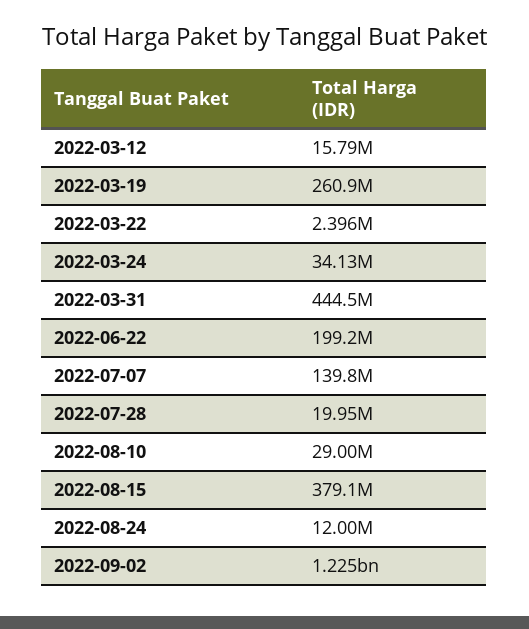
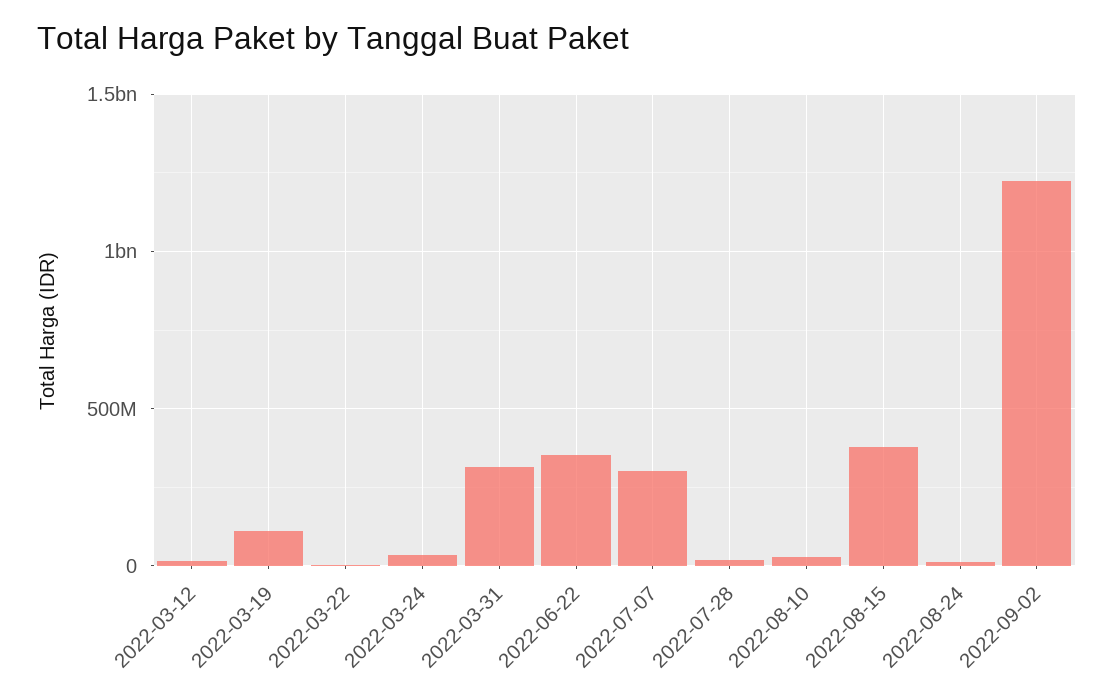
  {
    "2022-03-12": 15790000,
-   "2022-03-19": 260900000,
+   "2022-03-19": 100000000,
    "2022-03-22": 2396000,
    "2022-03-24": 34130000,
-   "2022-03-31": 444500000,
+   "2022-03-31": 300000000,
-   "2022-06-22": 199200000,
+   "2022-06-22": 350000000,
-   "2022-07-07": 139800000,
+   "2022-07-07": 300000000,
    "2022-07-28": 19950000,
    "2022-08-10": 29000000,
    "2022-08-15": 379100000,
    "2022-08-24": 12000000,
    "2022-09-02": 1225000000
  }

